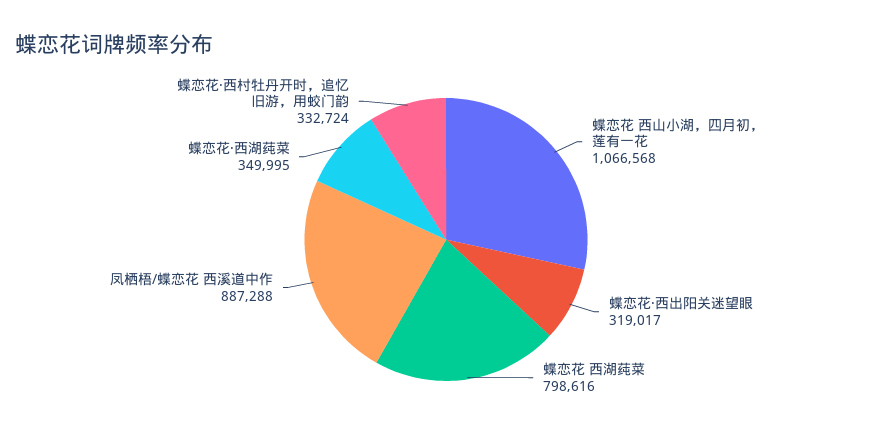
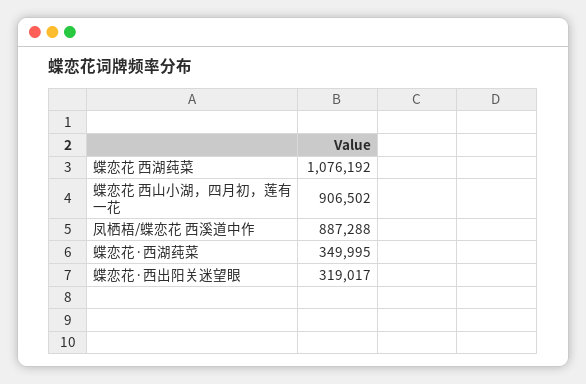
  {
-   "蝶恋花 西山小湖，四月初，莲有一花": 1066568,
+   "蝶恋花 西山小湖，四月初，莲有一花": 906502,
    "蝶恋花·西出阳关迷望眼": 319017,
-   "蝶恋花 西湖莼菜": 798616,
+   "蝶恋花 西湖莼菜": 1076192,
    "凤栖梧/蝶恋花 西溪道中作": 887288,
-   "蝶恋花·西湖莼菜": 349995,
+   "蝶恋花·西湖莼菜": 349995
-   "蝶恋花·西村牡丹开时，追忆旧游，用蛟门韵": 332724
  }

